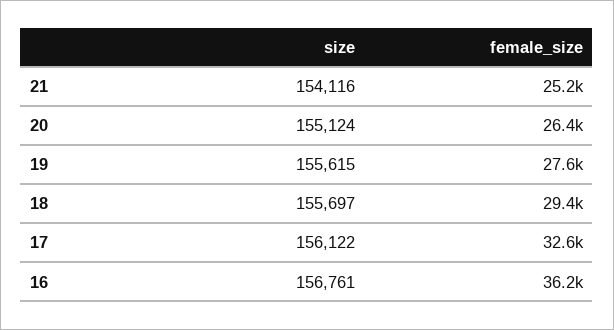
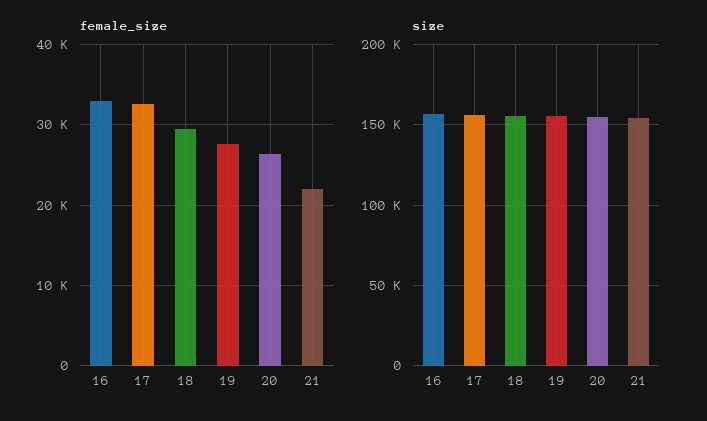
  {
    "size": {
      "21": 154116,
      "20": 155124,
      "19": 155615,
      "18": 155697,
      "17": 156122,
      "16": 156761
    },
    "female_size": {
-     "21": 25200,
+     "21": 22000,
      "20": 26400,
      "19": 27600,
      "18": 29400,
      "17": 32600,
-     "16": 36200
+     "16": 33000
    }
  }

